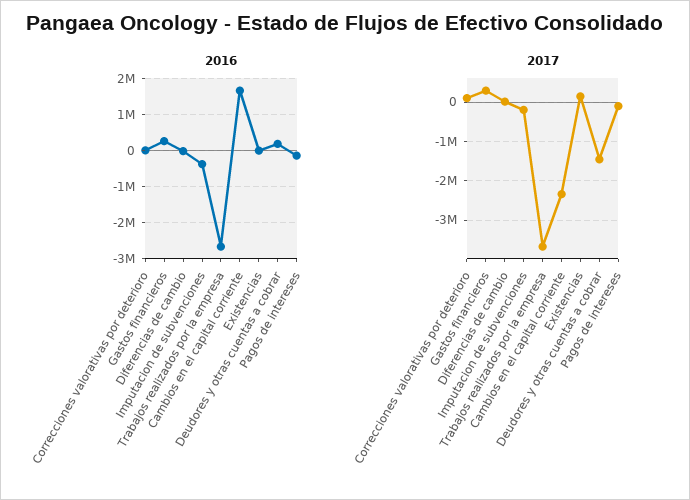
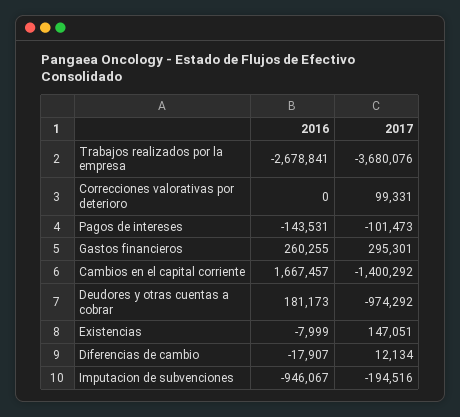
  {
    "2016": {
      "Correcciones valorativas por deterioro": 0,
      "Gastos financieros": 260255,
      "Diferencias de cambio": -17907,
-     "Imputacion de subvenciones": -400000,
+     "Imputacion de subvenciones": -946067,
      "Trabajos realizados por la empresa": -2678841,
      "Cambios en el capital corriente": 1667457,
      "Existencias": -7999,
      "Deudores y otras cuentas a cobrar": 181173,
      "Pagos de intereses": -143531
    },
    "2017": {
      "Correcciones valorativas por deterioro": 99331,
      "Gastos financieros": 295301,
      "Diferencias de cambio": 12134,
      "Imputacion de subvenciones": -194516,
      "Trabajos realizados por la empresa": -3680076,
-     "Cambios en el capital corriente": -2400000,
+     "Cambios en el capital corriente": -1400292,
      "Existencias": 147051,
-     "Deudores y otras cuentas a cobrar": -1400000,
+     "Deudores y otras cuentas a cobrar": -974292,
      "Pagos de intereses": -101473
    }
  }

